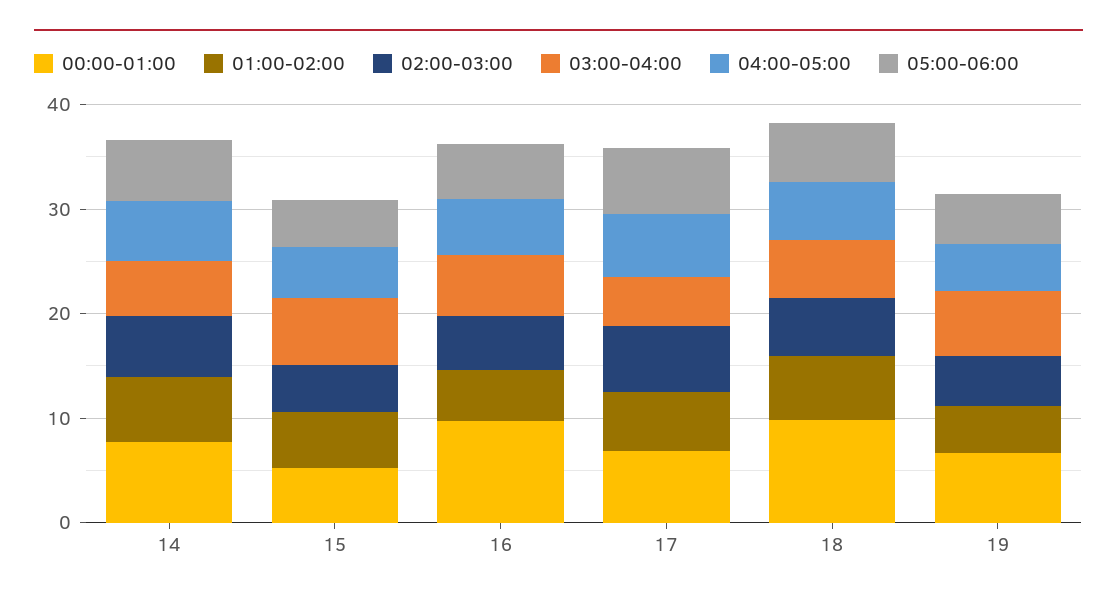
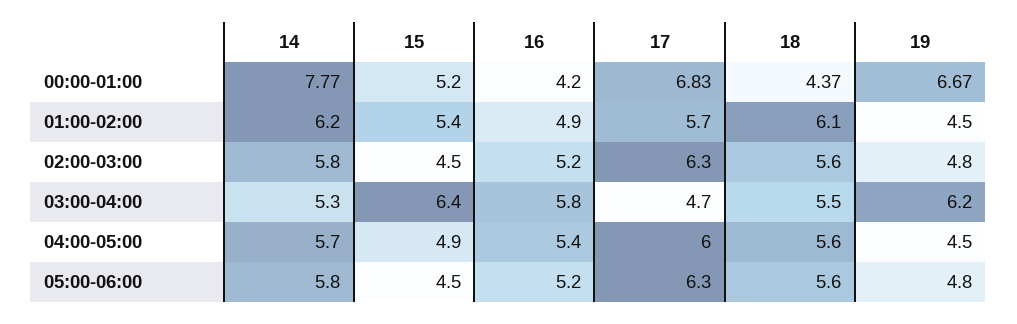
  {
    "00:00-01:00": {
      "14": 7.77,
      "15": 5.2,
-     "16": 10,
+     "16": 4.2,
      "17": 6.83,
-     "18": 10,
+     "18": 4.37,
      "19": 6.67
    },
    "01:00-02:00": {
      "14": 6.2,
      "15": 5.4,
      "16": 4.9,
      "17": 5.7,
      "18": 6.1,
      "19": 4.5
    },
    "02:00-03:00": {
      "14": 5.8,
      "15": 4.5,
      "16": 5.2,
      "17": 6.3,
      "18": 5.6,
      "19": 4.8
    },
    "03:00-04:00": {
      "14": 5.3,
      "15": 6.4,
      "16": 5.8,
      "17": 4.7,
      "18": 5.5,
      "19": 6.2
    },
    "04:00-05:00": {
      "14": 5.7,
      "15": 4.9,
      "16": 5.4,
      "17": 6,
      "18": 5.6,
      "19": 4.5
    },
    "05:00-06:00": {
      "14": 5.8,
      "15": 4.5,
      "16": 5.2,
      "17": 6.3,
      "18": 5.6,
      "19": 4.8
    }
  }

